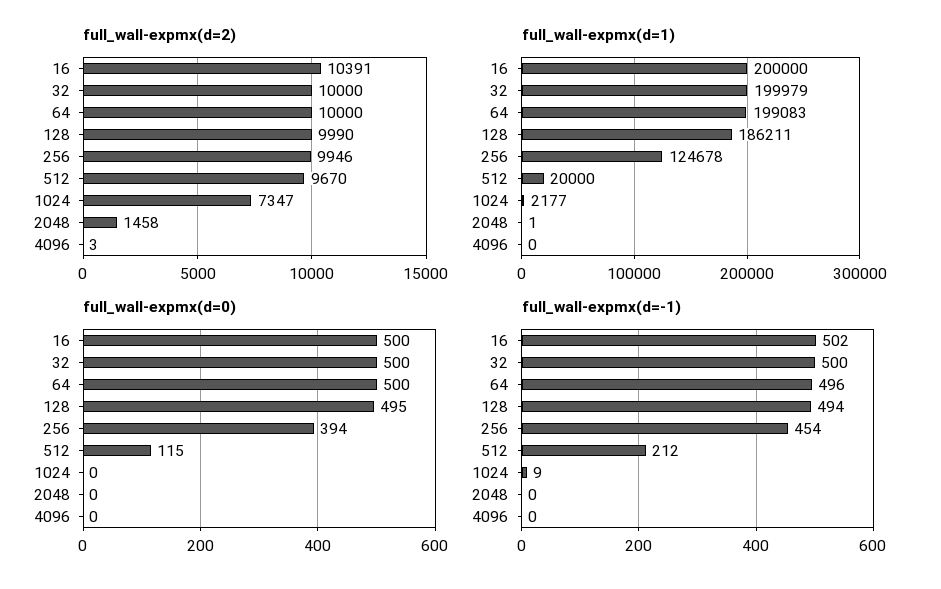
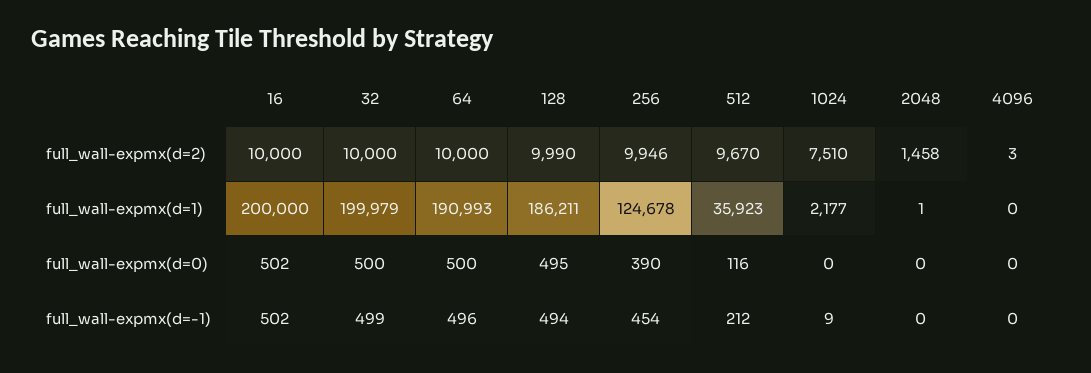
  {
    "full_wall-expmx(d=2)": {
-     "16": 10391,
+     "16": 10000,
      "32": 10000,
      "64": 10000,
      "128": 9990,
      "256": 9946,
      "512": 9670,
-     "1024": 7347,
+     "1024": 7510,
      "2048": 1458,
      "4096": 3
    },
    "full_wall-expmx(d=1)": {
      "16": 200000,
      "32": 199979,
-     "64": 199083,
+     "64": 190993,
      "128": 186211,
      "256": 124678,
-     "512": 20000,
+     "512": 35923,
      "1024": 2177,
      "2048": 1,
      "4096": 0
    },
    "full_wall-expmx(d=0)": {
-     "16": 500,
+     "16": 502,
      "32": 500,
      "64": 500,
      "128": 495,
-     "256": 394,
+     "256": 390,
-     "512": 115,
+     "512": 116,
      "1024": 0,
      "2048": 0,
      "4096": 0
    },
    "full_wall-expmx(d=-1)": {
      "16": 502,
-     "32": 500,
+     "32": 499,
      "64": 496,
      "128": 494,
      "256": 454,
      "512": 212,
      "1024": 9,
      "2048": 0,
      "4096": 0
    }
  }

